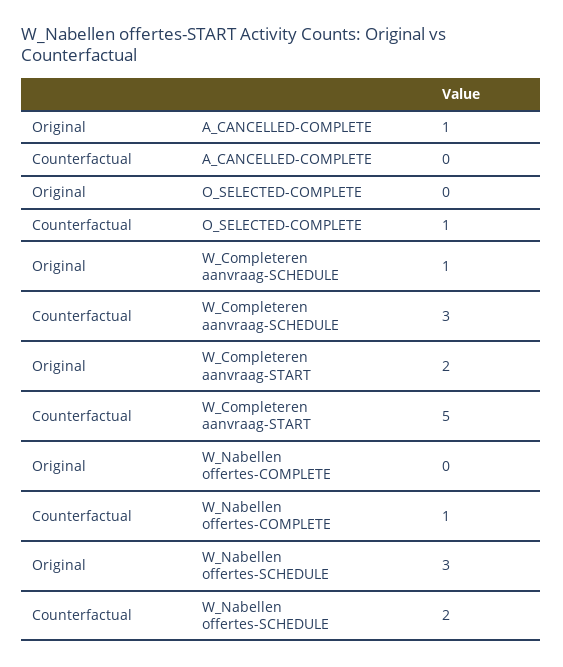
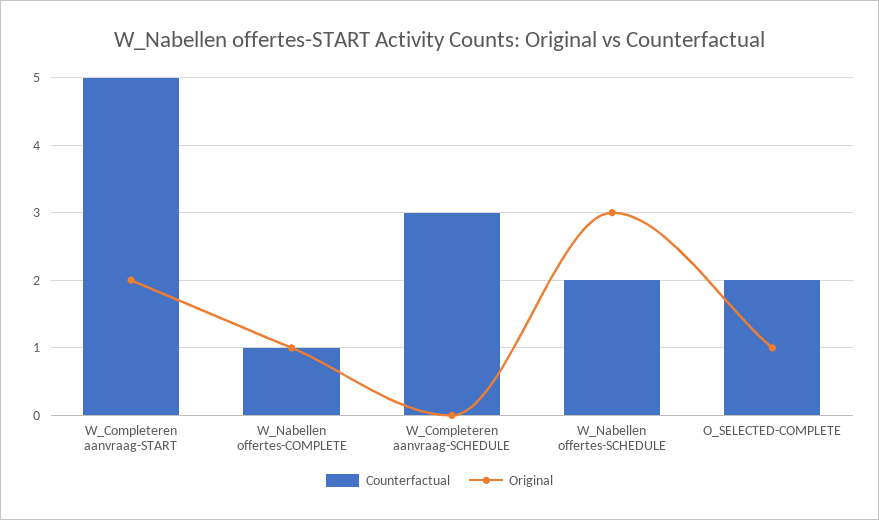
  {
    "Original": {
-     "A_CANCELLED-COMPLETE": 1,
-     "O_SELECTED-COMPLETE": 0,
+     "O_SELECTED-COMPLETE": 1,
-     "W_Completeren aanvraag-SCHEDULE": 1,
+     "W_Completeren aanvraag-SCHEDULE": 0,
      "W_Completeren aanvraag-START": 2,
-     "W_Nabellen offertes-COMPLETE": 0,
+     "W_Nabellen offertes-COMPLETE": 1,
      "W_Nabellen offertes-SCHEDULE": 3
    },
    "Counterfactual": {
-     "A_CANCELLED-COMPLETE": 0,
-     "O_SELECTED-COMPLETE": 1,
+     "O_SELECTED-COMPLETE": 2,
      "W_Completeren aanvraag-SCHEDULE": 3,
      "W_Completeren aanvraag-START": 5,
      "W_Nabellen offertes-COMPLETE": 1,
      "W_Nabellen offertes-SCHEDULE": 2
    }
  }

